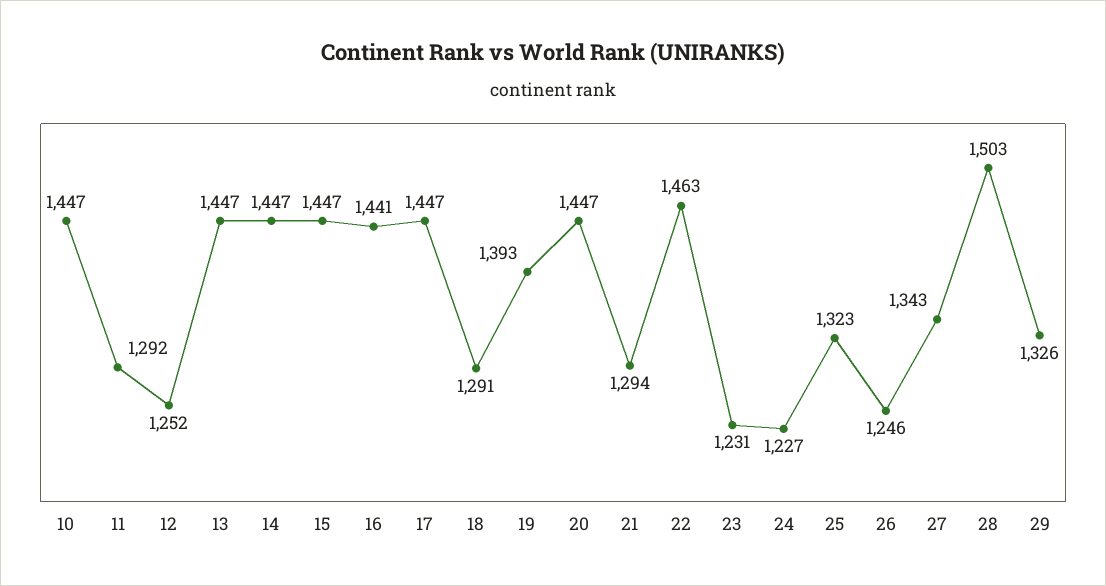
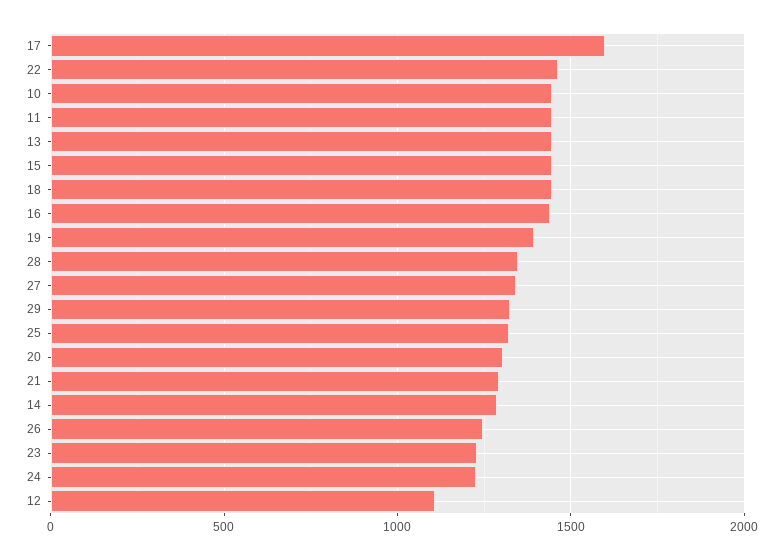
  {
    "10": 1447,
-   "11": 1292,
+   "11": 1450,
-   "12": 1252,
+   "12": 1100,
    "13": 1447,
-   "14": 1447,
+   "14": 1300,
    "15": 1447,
    "16": 1441,
-   "17": 1447,
+   "17": 1600,
-   "18": 1291,
+   "18": 1450,
    "19": 1393,
-   "20": 1447,
+   "20": 1300,
    "21": 1294,
    "22": 1463,
    "23": 1231,
    "24": 1227,
    "25": 1323,
    "26": 1246,
    "27": 1343,
-   "28": 1503,
+   "28": 1350,
    "29": 1326
  }

